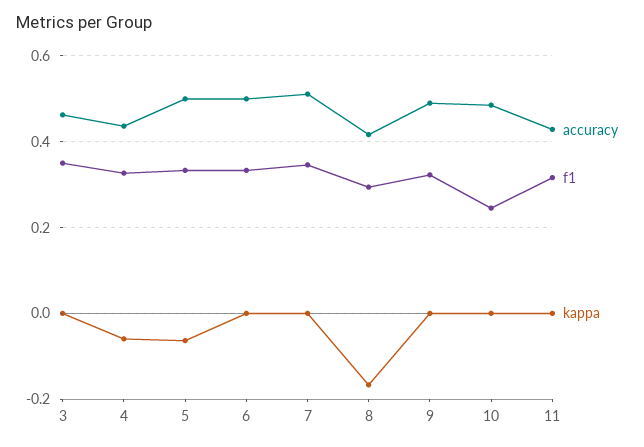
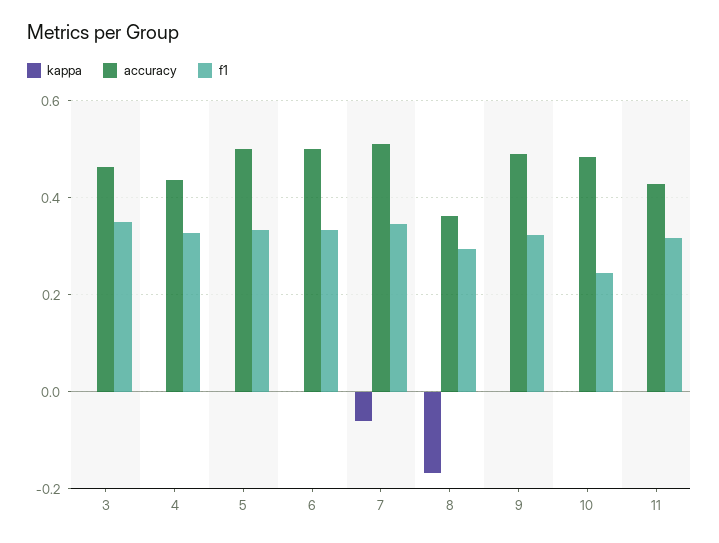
  {
    "accuracy": {
      "3": 0.46,
      "4": 0.44,
      "5": 0.5,
      "6": 0.5,
      "7": 0.52,
-     "8": 0.42,
+     "8": 0.36,
      "9": 0.5,
      "10": 0.48,
      "11": 0.42
    },
    "f1": {
      "3": 0.36,
      "4": 0.32,
      "5": 0.34,
      "6": 0.34,
      "7": 0.34,
      "8": 0.3,
      "9": 0.32,
      "10": 0.24,
      "11": 0.32
    },
    "kappa": {
      "3": 0,
-     "4": -0.06,
+     "4": 0,
-     "5": -0.06,
+     "5": 0,
      "6": 0,
-     "7": 0,
+     "7": -0.06,
      "8": -0.16,
      "9": 0,
      "10": 0,
      "11": 0
    }
  }

